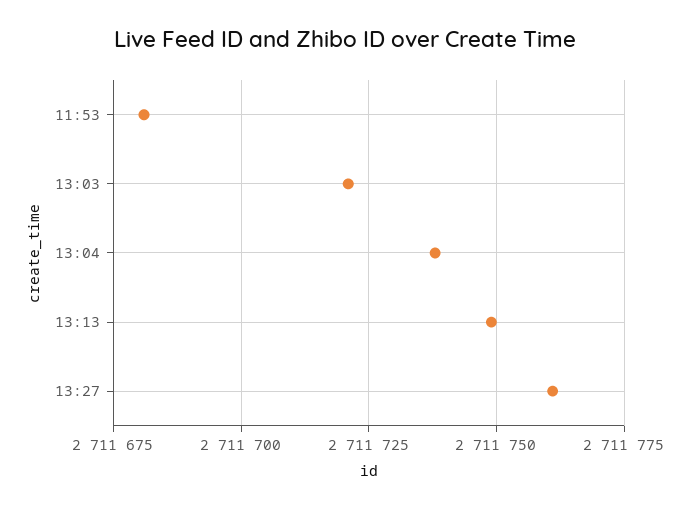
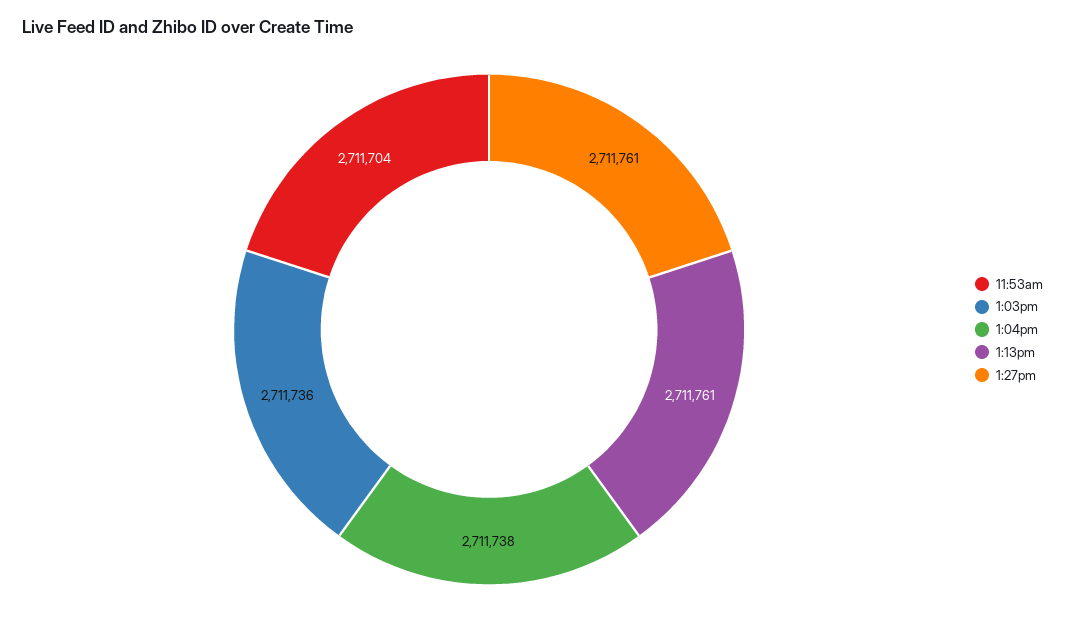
  {
-   "11:53": 2711680,
+   "11:53": 2711704,
-   "13:03": 2711720,
+   "13:03": 2711736,
    "13:04": 2711738,
-   "13:13": 2711750,
+   "13:13": 2711761,
    "13:27": 2711761
  }

